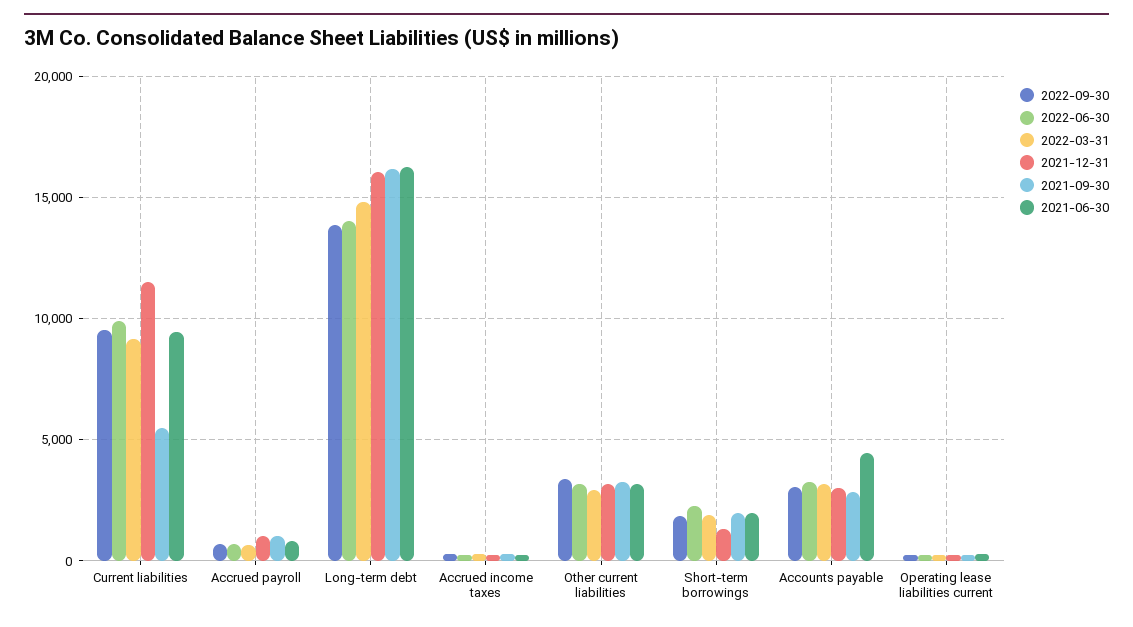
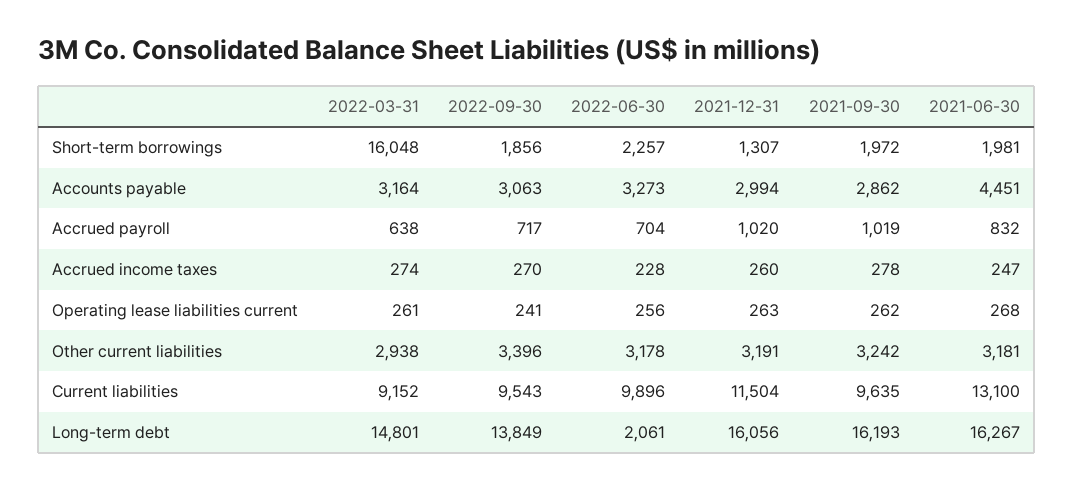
  {
    "2022-09-30": {
      "Current liabilities": 9543,
      "Accrued payroll": 717,
      "Long-term debt": 13849,
      "Accrued income taxes": 270,
      "Other current liabilities": 3396,
      "Short-term borrowings": 1856,
      "Accounts payable": 3063,
      "Operating lease liabilities current": 241
    },
    "2022-06-30": {
      "Current liabilities": 9896,
      "Accrued payroll": 704,
-     "Long-term debt": 14000,
+     "Long-term debt": 2061,
      "Accrued income taxes": 228,
      "Other current liabilities": 3178,
      "Short-term borrowings": 2257,
      "Accounts payable": 3273,
      "Operating lease liabilities current": 256
    },
    "2022-03-31": {
      "Current liabilities": 9152,
      "Accrued payroll": 638,
      "Long-term debt": 14801,
      "Accrued income taxes": 274,
      "Other current liabilities": 2938,
-     "Short-term borrowings": 2000,
+     "Short-term borrowings": 16048,
      "Accounts payable": 3164,
      "Operating lease liabilities current": 261
    },
    "2021-12-31": {
      "Current liabilities": 11504,
      "Accrued payroll": 1020,
      "Long-term debt": 16056,
      "Accrued income taxes": 260,
      "Other current liabilities": 3191,
      "Short-term borrowings": 1307,
      "Accounts payable": 2994,
      "Operating lease liabilities current": 263
    },
    "2021-09-30": {
-     "Current liabilities": 5500,
+     "Current liabilities": 9635,
      "Accrued payroll": 1019,
      "Long-term debt": 16193,
      "Accrued income taxes": 278,
      "Other current liabilities": 3242,
      "Short-term borrowings": 1972,
      "Accounts payable": 2862,
      "Operating lease liabilities current": 262
    },
    "2021-06-30": {
-     "Current liabilities": 9500,
+     "Current liabilities": 13100,
      "Accrued payroll": 832,
      "Long-term debt": 16267,
      "Accrued income taxes": 247,
      "Other current liabilities": 3181,
      "Short-term borrowings": 1981,
      "Accounts payable": 4451,
      "Operating lease liabilities current": 268
    }
  }

